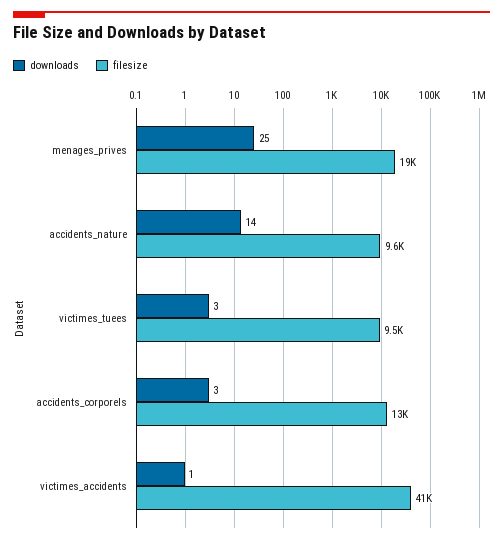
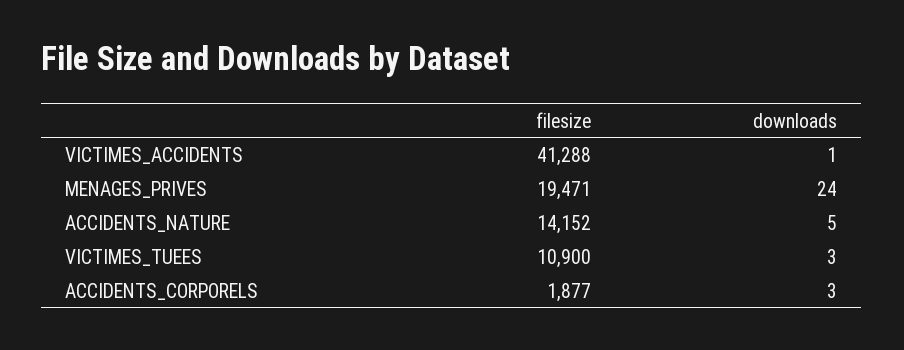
  {
    "downloads": {
-     "menages_prives": 25,
+     "menages_prives": 24,
-     "accidents_nature": 14,
+     "accidents_nature": 5,
      "victimes_tuees": 3,
      "accidents_corporels": 3,
      "victimes_accidents": 1
    },
    "filesize": {
      "menages_prives": 19471,
-     "accidents_nature": 9600,
+     "accidents_nature": 14152,
-     "victimes_tuees": 9500,
+     "victimes_tuees": 10900,
-     "accidents_corporels": 13000,
+     "accidents_corporels": 1877,
      "victimes_accidents": 41288
    }
  }

